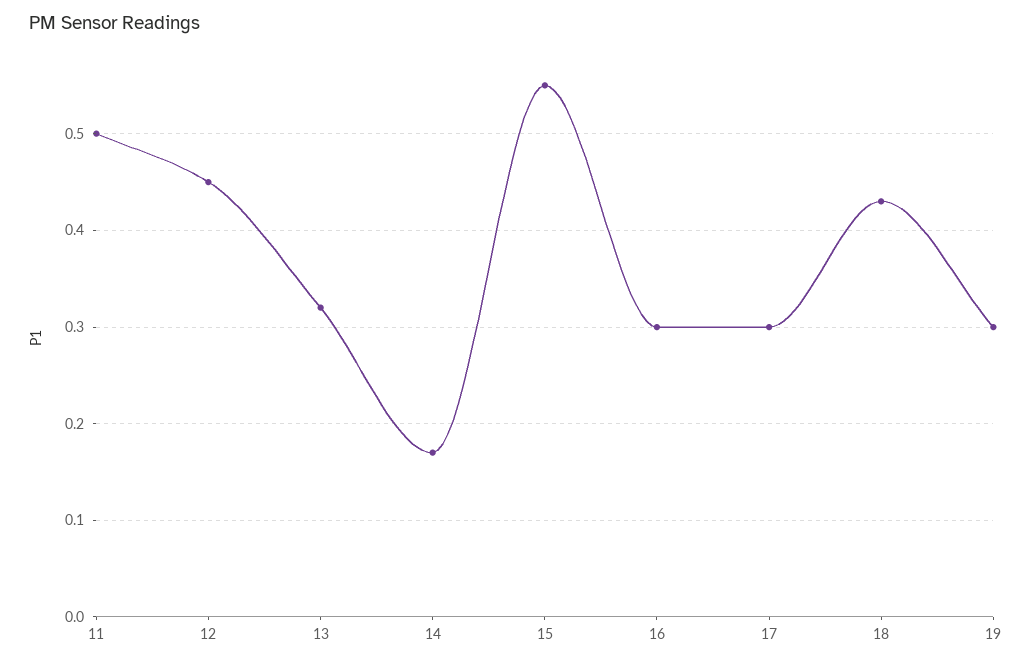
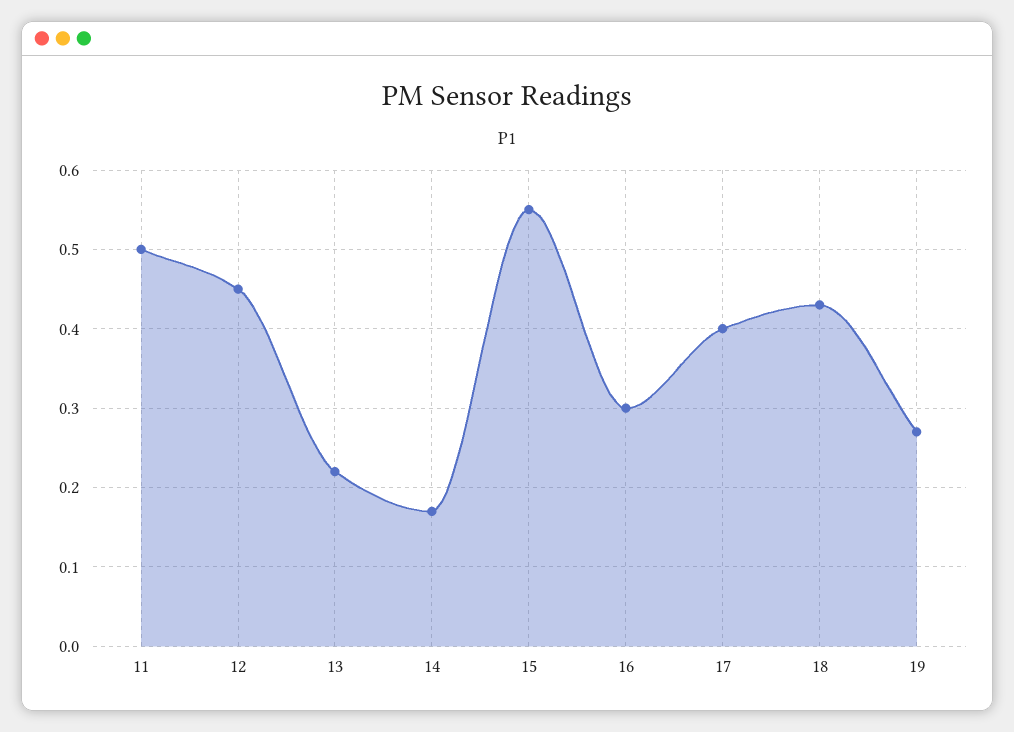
  {
    "11": 0.5,
    "12": 0.45,
-   "13": 0.32,
+   "13": 0.22,
    "14": 0.17,
    "15": 0.55,
    "16": 0.3,
-   "17": 0.3,
+   "17": 0.4,
    "18": 0.43,
-   "19": 0.3
+   "19": 0.27
  }

